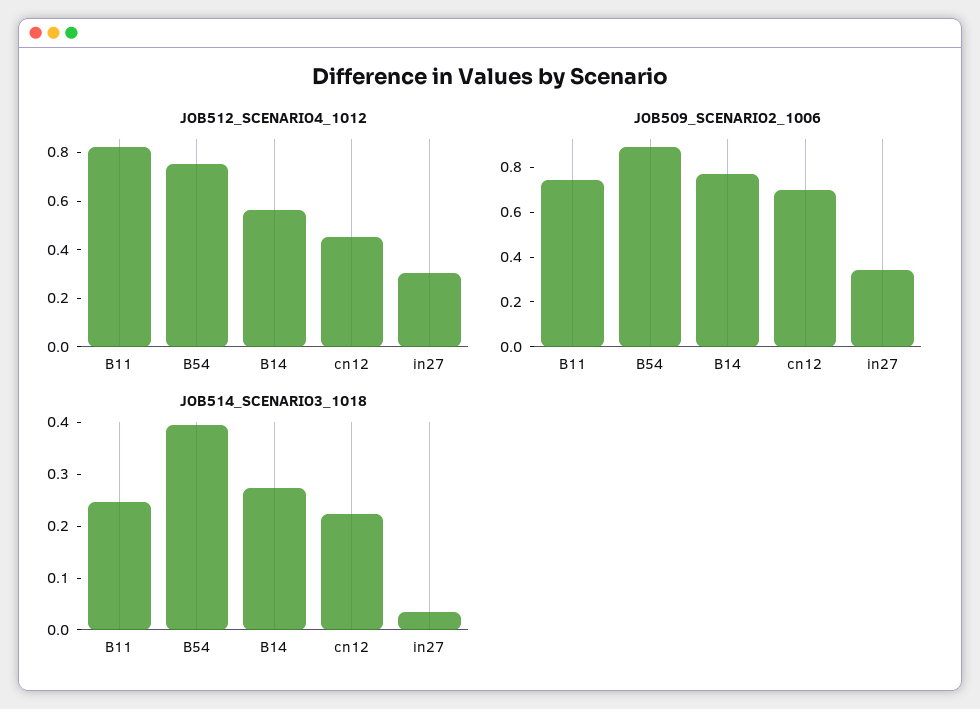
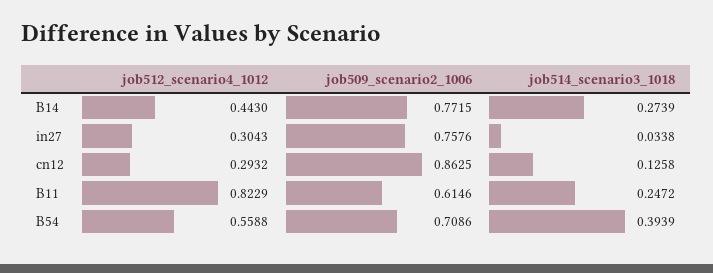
  {
    "JOB512_SCENARIO4_1012": {
      "B11": 0.8229,
-     "B54": 0.75,
+     "B54": 0.5588,
-     "B14": 0.55,
+     "B14": 0.443,
-     "cn12": 0.45,
+     "cn12": 0.2932,
      "in27": 0.3043
    },
    "JOB509_SCENARIO2_1006": {
-     "B11": 0.75,
+     "B11": 0.6146,
-     "B54": 0.9,
+     "B54": 0.7086,
      "B14": 0.7715,
-     "cn12": 0.7,
+     "cn12": 0.8625,
-     "in27": 0.35
+     "in27": 0.7576
    },
    "JOB514_SCENARIO3_1018": {
      "B11": 0.2472,
      "B54": 0.3939,
      "B14": 0.2739,
-     "cn12": 0.22,
+     "cn12": 0.1258,
      "in27": 0.0338
    }
  }

